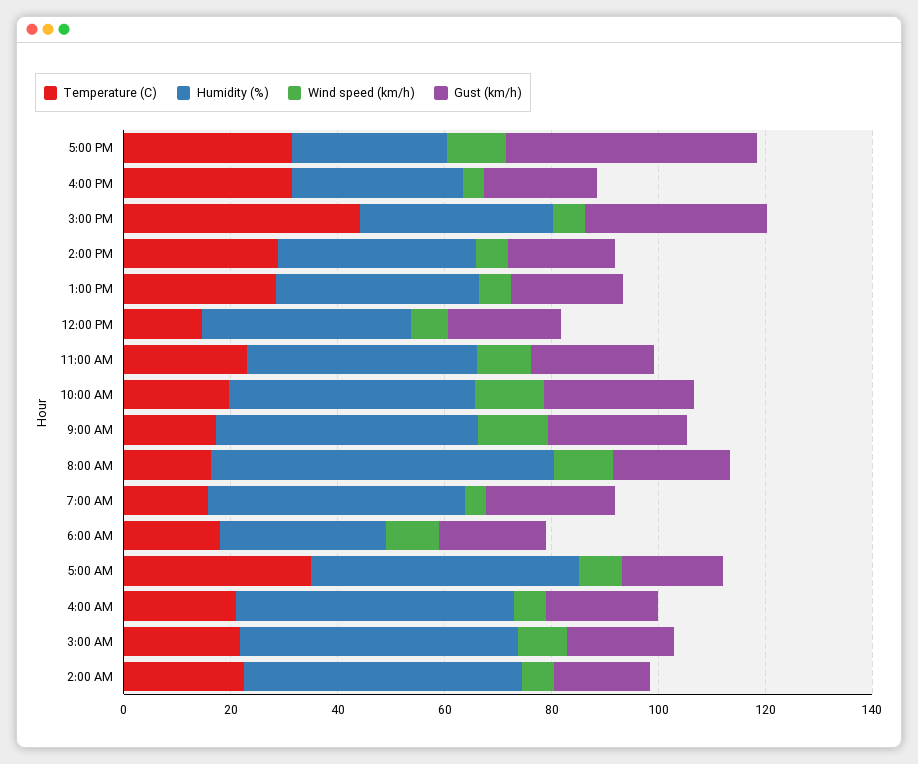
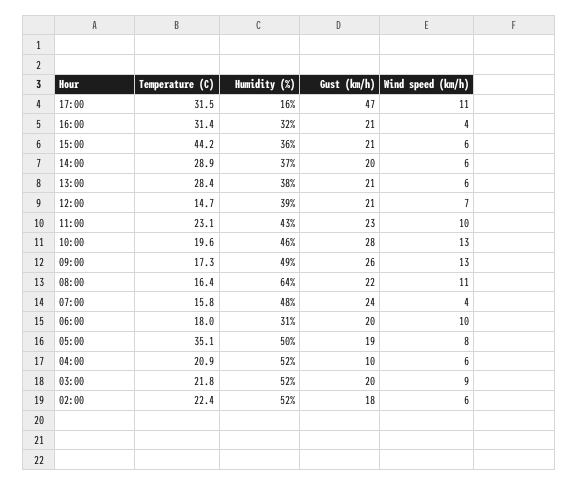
  {
    "Temperature (C)": {
      "5:00 PM": 31.5,
      "4:00 PM": 31.4,
      "3:00 PM": 44.2,
      "2:00 PM": 28.9,
      "1:00 PM": 28.4,
      "12:00 PM": 14.7,
      "11:00 AM": 23.1,
      "10:00 AM": 19.6,
      "9:00 AM": 17.3,
      "8:00 AM": 16.4,
      "7:00 AM": 15.8,
      "6:00 AM": 18,
      "5:00 AM": 35.1,
      "4:00 AM": 20.9,
      "3:00 AM": 21.8,
      "2:00 AM": 22.4
    },
    "Humidity (%)": {
-     "5:00 PM": 30,
+     "5:00 PM": 16,
      "4:00 PM": 32,
      "3:00 PM": 36,
      "2:00 PM": 37,
      "1:00 PM": 38,
      "12:00 PM": 39,
      "11:00 AM": 43,
      "10:00 AM": 46,
      "9:00 AM": 49,
      "8:00 AM": 64,
      "7:00 AM": 48,
      "6:00 AM": 31,
      "5:00 AM": 50,
      "4:00 AM": 52,
      "3:00 AM": 52,
      "2:00 AM": 52
    },
    "Wind speed (km/h)": {
      "5:00 PM": 11,
      "4:00 PM": 4,
      "3:00 PM": 6,
      "2:00 PM": 6,
      "1:00 PM": 6,
      "12:00 PM": 7,
      "11:00 AM": 10,
      "10:00 AM": 13,
      "9:00 AM": 13,
      "8:00 AM": 11,
      "7:00 AM": 4,
      "6:00 AM": 10,
      "5:00 AM": 8,
      "4:00 AM": 6,
      "3:00 AM": 9,
      "2:00 AM": 6
    },
    "Gust (km/h)": {
      "5:00 PM": 47,
      "4:00 PM": 21,
-     "3:00 PM": 35,
+     "3:00 PM": 21,
      "2:00 PM": 20,
      "1:00 PM": 21,
      "12:00 PM": 21,
      "11:00 AM": 23,
      "10:00 AM": 28,
      "9:00 AM": 26,
      "8:00 AM": 22,
      "7:00 AM": 24,
      "6:00 AM": 20,
      "5:00 AM": 19,
-     "4:00 AM": 20,
+     "4:00 AM": 10,
      "3:00 AM": 20,
      "2:00 AM": 18
    }
  }

